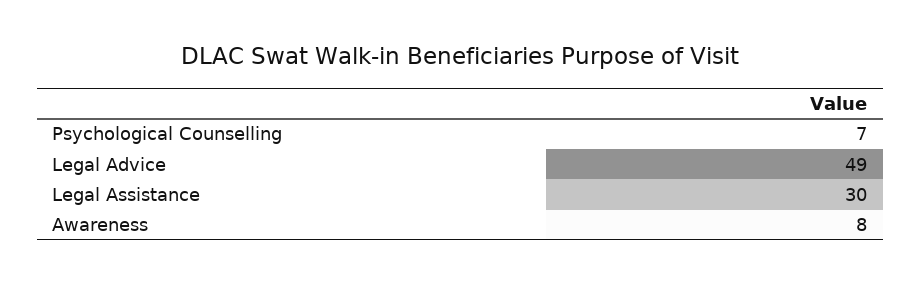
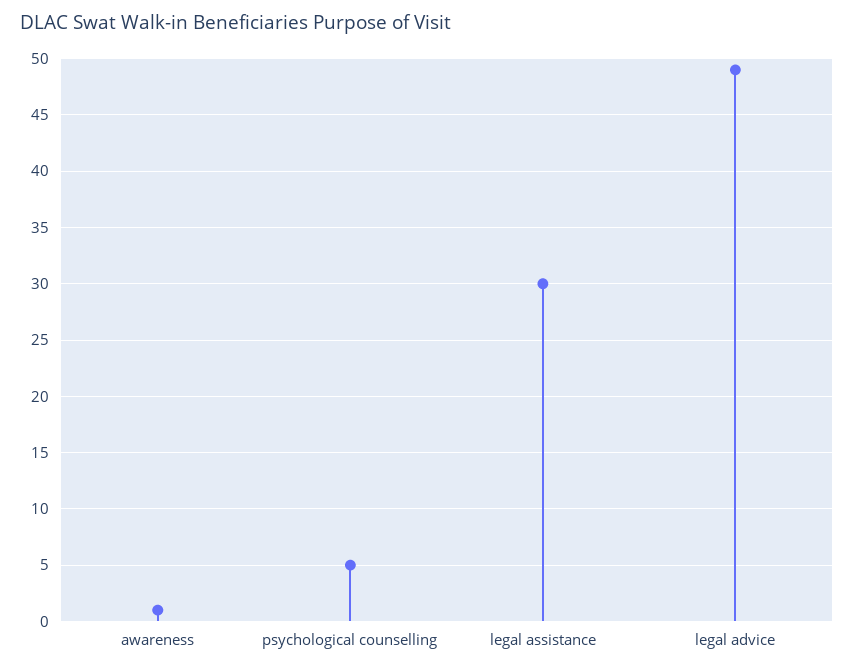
  {
-   "Psychological Counselling": 7,
+   "Psychological Counselling": 5,
    "Legal Advice": 49,
    "Legal Assistance": 30,
-   "Awareness": 8
+   "Awareness": 1
  }

